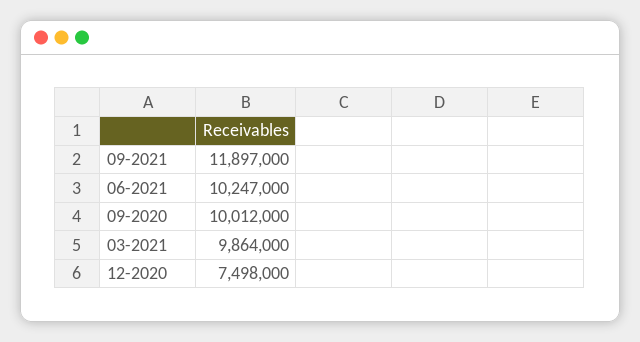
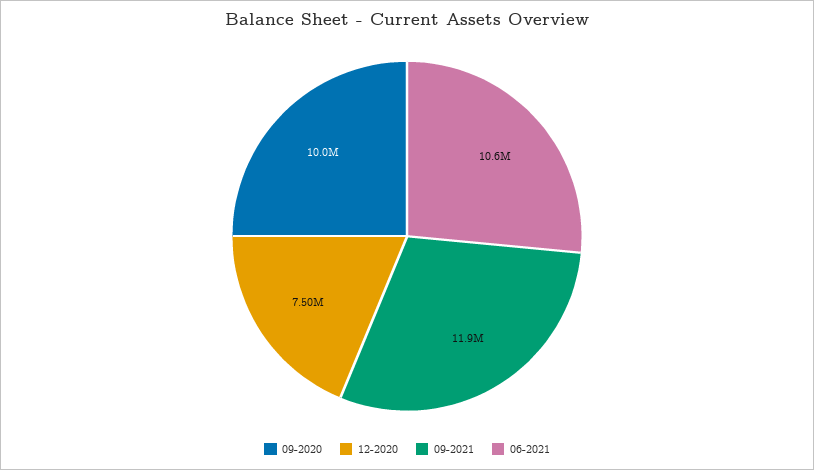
  {
    "09-2021": 11897000,
-   "06-2021": 10247000,
+   "06-2021": 10600000,
    "09-2020": 10012000,
-   "03-2021": 9864000,
    "12-2020": 7498000
  }

